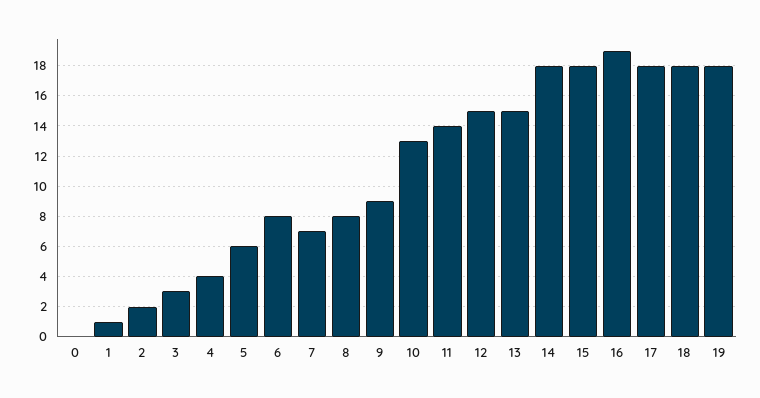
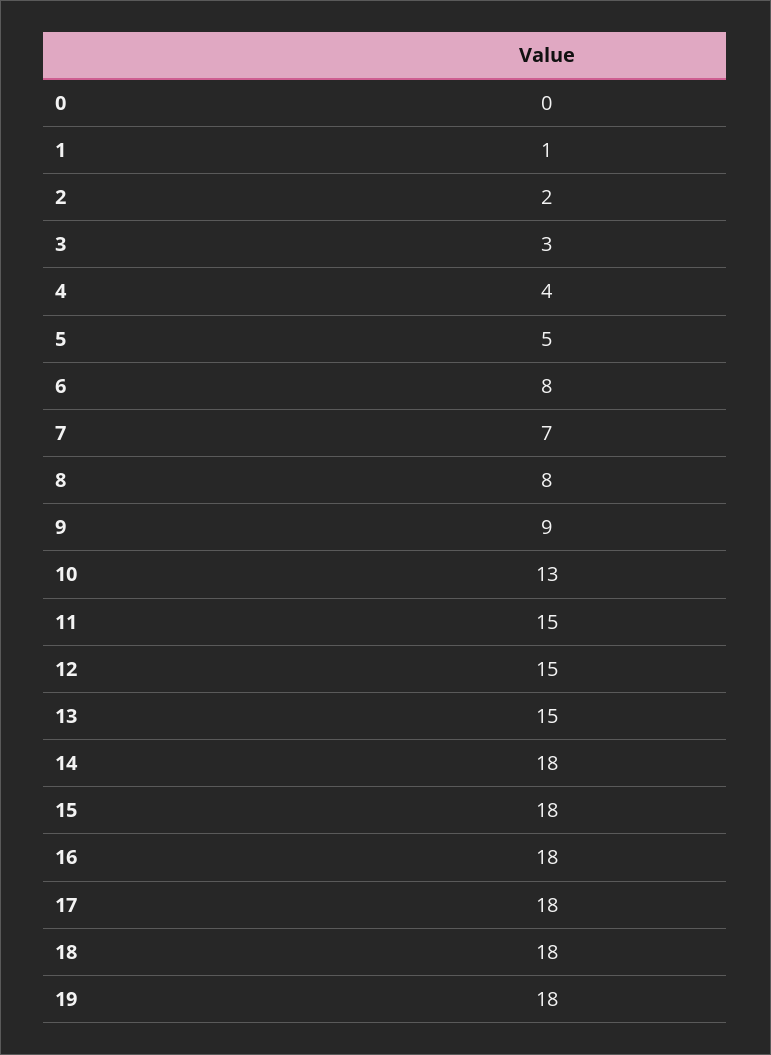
  {
    "0": 0,
    "1": 1,
    "2": 2,
    "3": 3,
    "4": 4,
-   "5": 6,
+   "5": 5,
    "6": 8,
    "7": 7,
    "8": 8,
    "9": 9,
    "10": 13,
-   "11": 14,
+   "11": 15,
    "12": 15,
    "13": 15,
    "14": 18,
    "15": 18,
-   "16": 19,
+   "16": 18,
    "17": 18,
    "18": 18,
    "19": 18
  }

